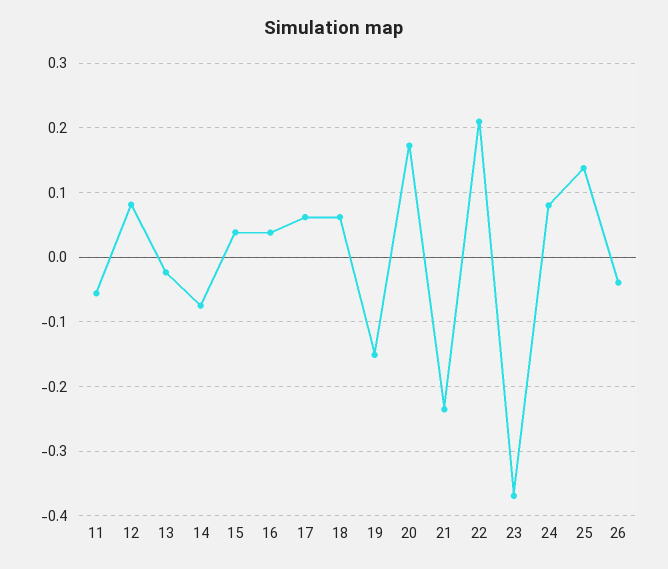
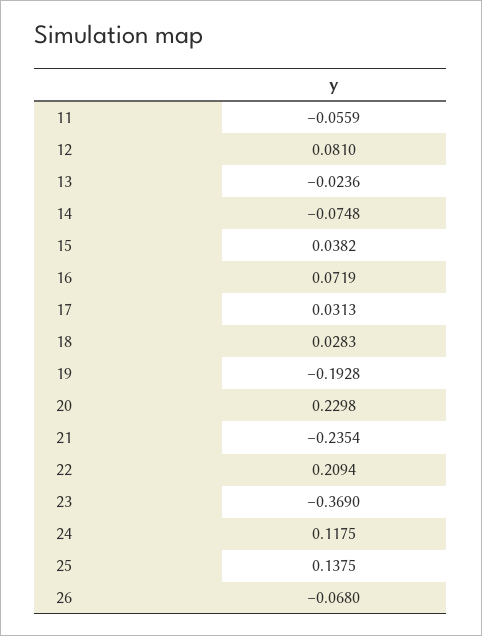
  {
    "11": -0.0559,
    "12": 0.081,
    "13": -0.0236,
    "14": -0.0748,
    "15": 0.0382,
-   "16": 0.04,
+   "16": 0.0719,
-   "17": 0.06,
+   "17": 0.0313,
-   "18": 0.06,
+   "18": 0.0283,
-   "19": -0.15,
+   "19": -0.1928,
-   "20": 0.17,
+   "20": 0.2298,
    "21": -0.2354,
    "22": 0.2094,
    "23": -0.369,
-   "24": 0.08,
+   "24": 0.1175,
    "25": 0.1375,
-   "26": -0.04
+   "26": -0.068
  }

